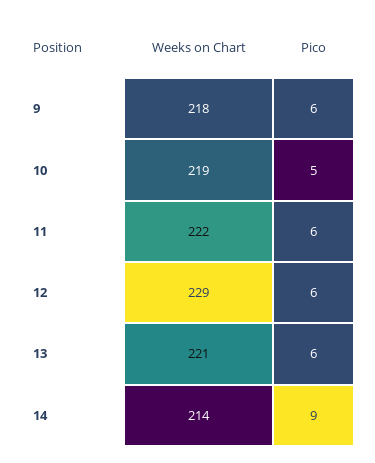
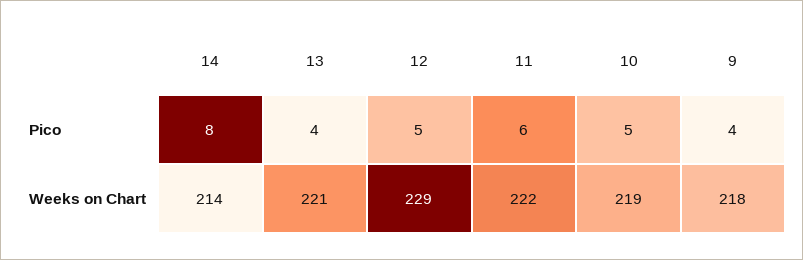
  {
    "Weeks on Chart": {
      "9": 218,
      "10": 219,
      "11": 222,
      "12": 229,
      "13": 221,
      "14": 214
    },
    "Pico": {
-     "9": 6,
+     "9": 4,
      "10": 5,
      "11": 6,
-     "12": 6,
+     "12": 5,
-     "13": 6,
+     "13": 4,
-     "14": 9
+     "14": 8
    }
  }

